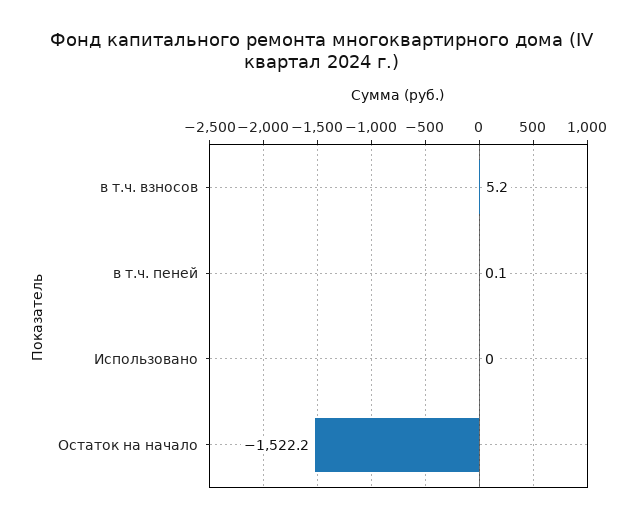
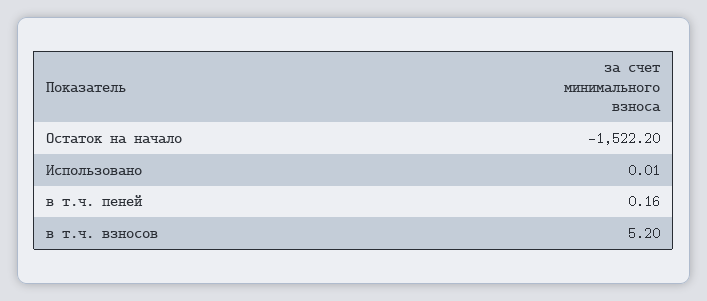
  {
    "в т.ч. взносов": 5.2,
-   "в т.ч. пеней": 0.1,
+   "в т.ч. пеней": 0.16,
-   "Использовано": 0,
+   "Использовано": 0.01,
    "Остаток на начало": -1522.2
  }

